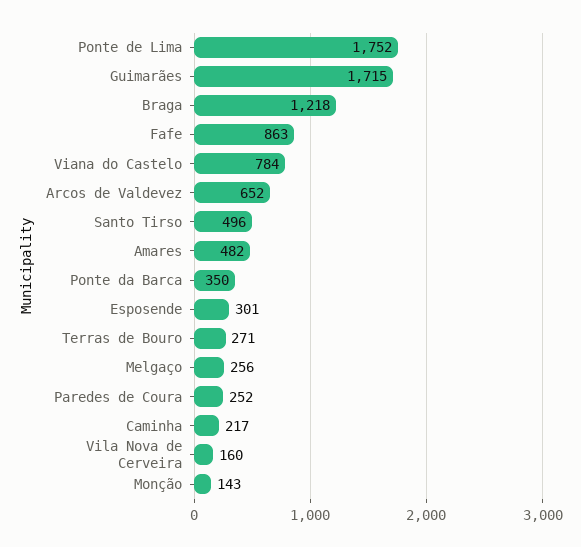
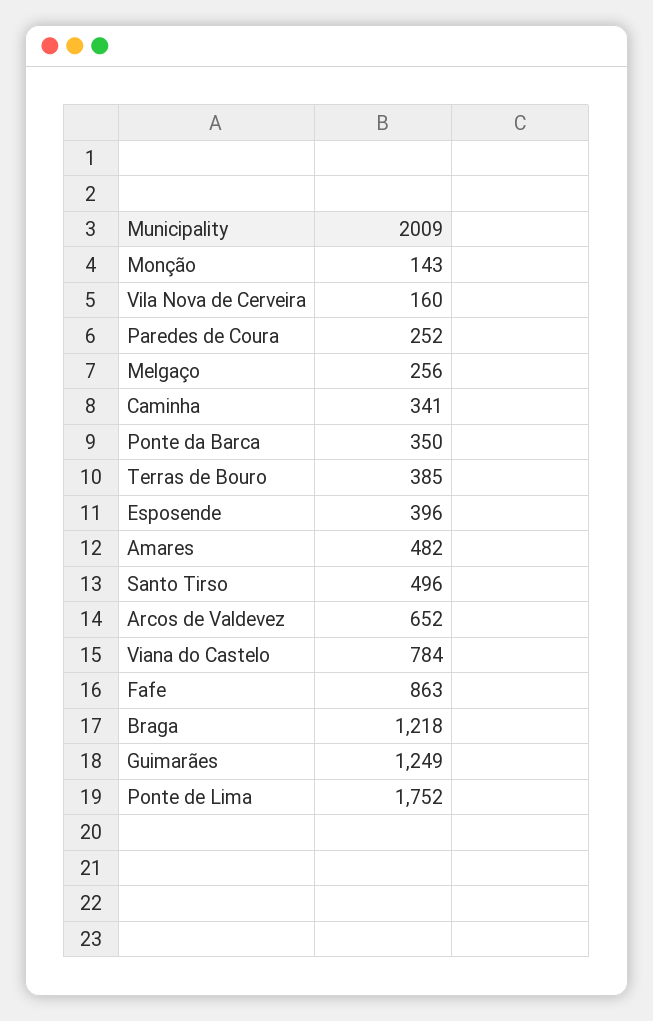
  {
    "Ponte de Lima": 1752,
-   "Guimarães": 1715,
+   "Guimarães": 1249,
    "Braga": 1218,
    "Fafe": 863,
    "Viana do Castelo": 784,
    "Arcos de Valdevez": 652,
    "Santo Tirso": 496,
    "Amares": 482,
    "Ponte da Barca": 350,
-   "Esposende": 301,
+   "Esposende": 396,
-   "Terras de Bouro": 271,
+   "Terras de Bouro": 385,
    "Melgaço": 256,
    "Paredes de Coura": 252,
-   "Caminha": 217,
+   "Caminha": 341,
    "Vila Nova de Cerveira": 160,
    "Monção": 143
  }

